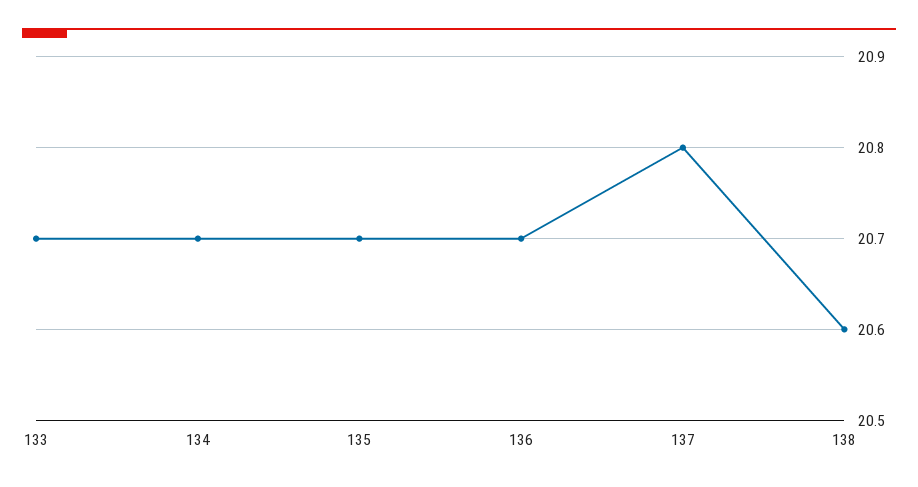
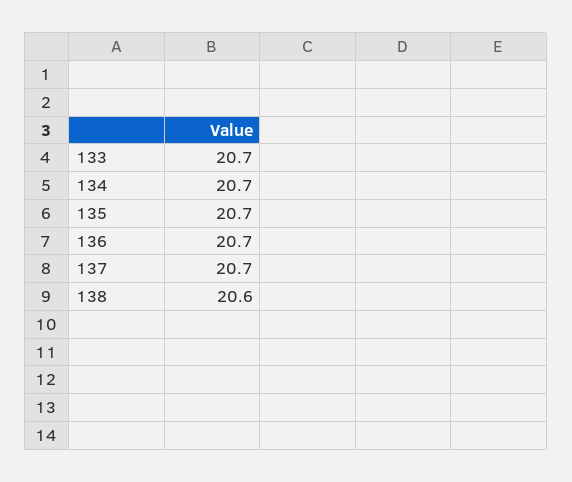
  {
    "133": 20.7,
    "134": 20.7,
    "135": 20.7,
    "136": 20.7,
-   "137": 20.8,
+   "137": 20.7,
    "138": 20.6
  }

